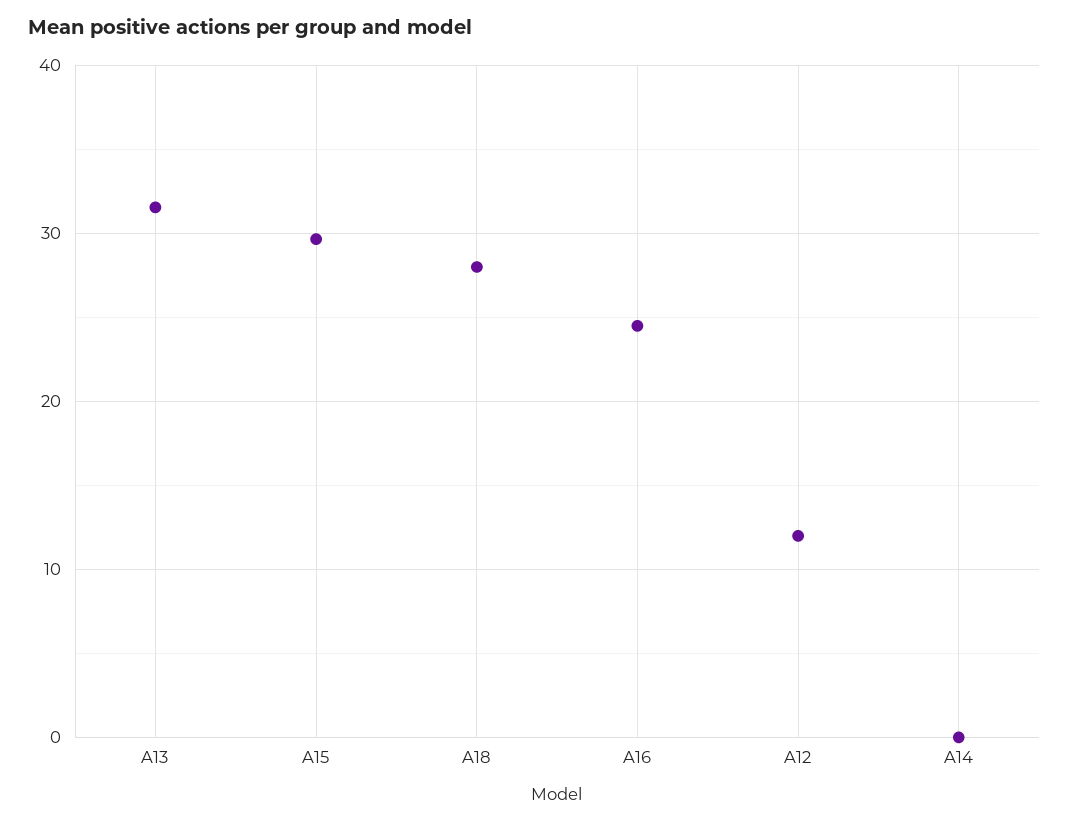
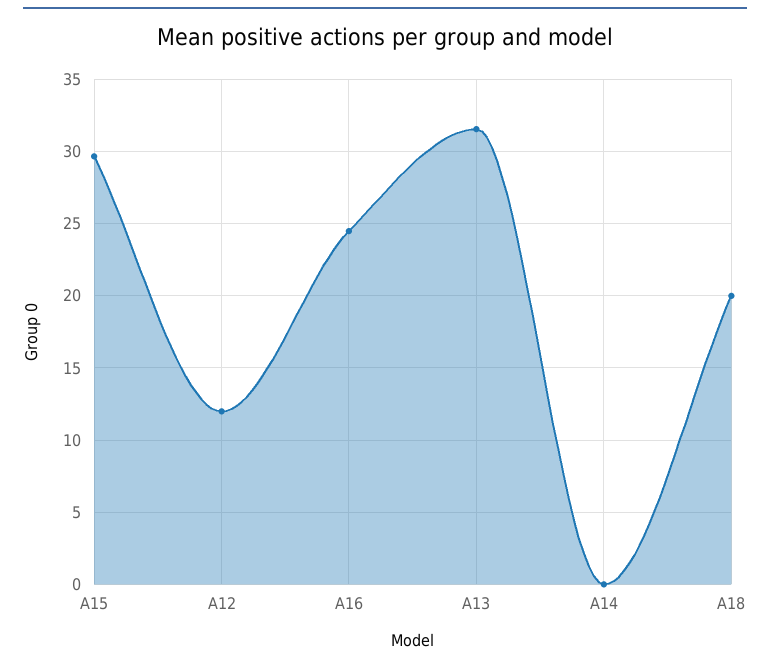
  {
    "A13": 31.5,
    "A15": 29.5,
-   "A18": 28,
+   "A18": 20,
    "A16": 24.5,
    "A12": 12,
    "A14": 0
  }

